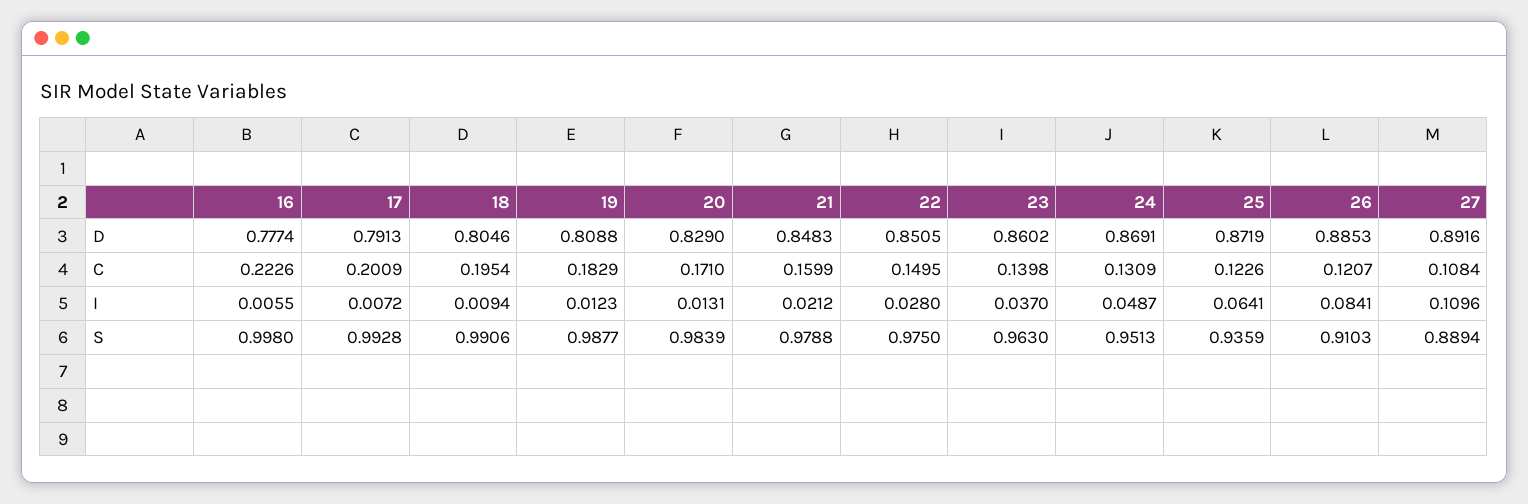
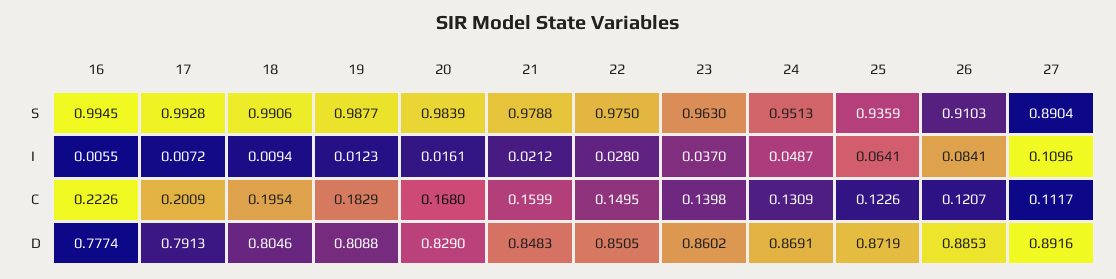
  {
    "16": {
      "D": 0.7774,
      "C": 0.2226,
      "I": 0.0055,
-     "S": 0.998
+     "S": 0.9945
    },
    "17": {
      "D": 0.7913,
      "C": 0.2009,
      "I": 0.0072,
      "S": 0.9928
    },
    "18": {
      "D": 0.8046,
      "C": 0.1954,
      "I": 0.0094,
      "S": 0.9906
    },
    "19": {
      "D": 0.8088,
      "C": 0.1829,
      "I": 0.0123,
      "S": 0.9877
    },
    "20": {
      "D": 0.829,
-     "C": 0.171,
+     "C": 0.168,
-     "I": 0.0131,
+     "I": 0.0161,
      "S": 0.9839
    },
    "21": {
      "D": 0.8483,
      "C": 0.1599,
      "I": 0.0212,
      "S": 0.9788
    },
    "22": {
      "D": 0.8505,
      "C": 0.1495,
      "I": 0.028,
      "S": 0.975
    },
    "23": {
      "D": 0.8602,
      "C": 0.1398,
      "I": 0.037,
      "S": 0.963
    },
    "24": {
      "D": 0.8691,
      "C": 0.1309,
      "I": 0.0487,
      "S": 0.9513
    },
    "25": {
      "D": 0.8719,
      "C": 0.1226,
      "I": 0.0641,
      "S": 0.9359
    },
    "26": {
      "D": 0.8853,
      "C": 0.1207,
      "I": 0.0841,
      "S": 0.9103
    },
    "27": {
      "D": 0.8916,
-     "C": 0.1084,
+     "C": 0.1117,
      "I": 0.1096,
-     "S": 0.8894
+     "S": 0.8904
    }
  }

